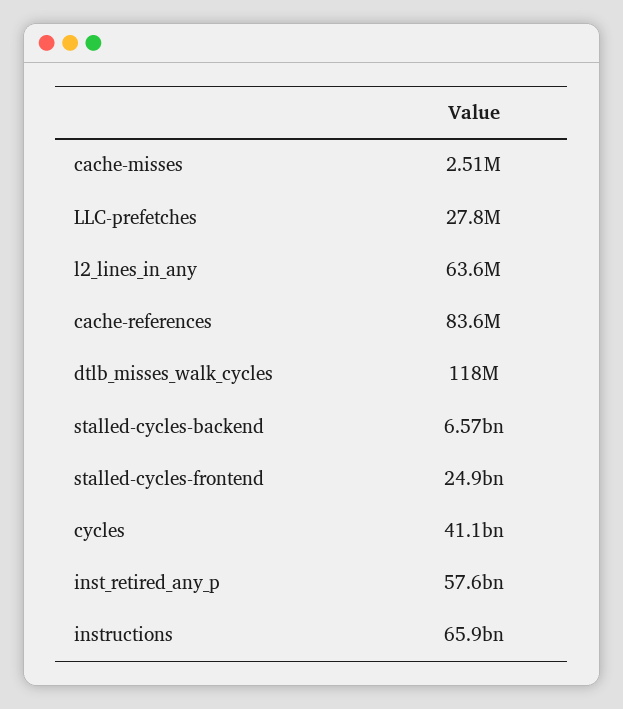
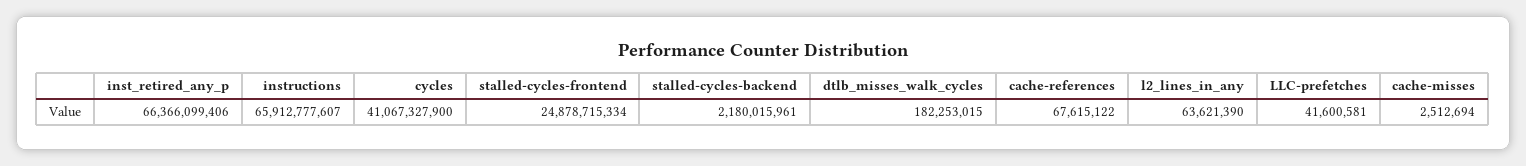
  {
    "cache-misses": 2512694,
-   "LLC-prefetches": 27800000,
+   "LLC-prefetches": 41600581,
    "l2_lines_in_any": 63621390,
-   "cache-references": 83600000,
+   "cache-references": 67615122,
-   "dtlb_misses_walk_cycles": 118000000,
+   "dtlb_misses_walk_cycles": 182253015,
-   "stalled-cycles-backend": 6570000000,
+   "stalled-cycles-backend": 2180015961,
    "stalled-cycles-frontend": 24878715334,
    "cycles": 41067327900,
-   "inst_retired_any_p": 57600000000,
+   "inst_retired_any_p": 66366099406,
    "instructions": 65912777607
  }

